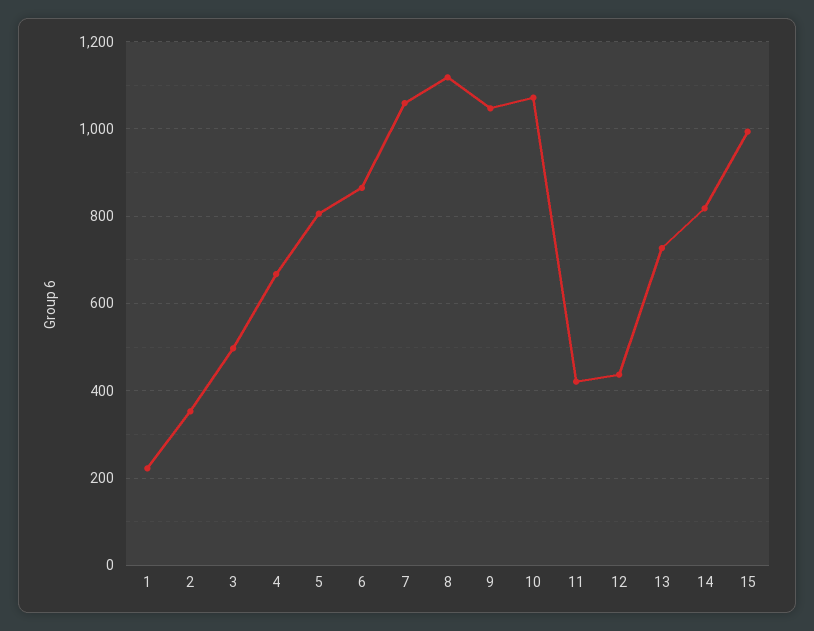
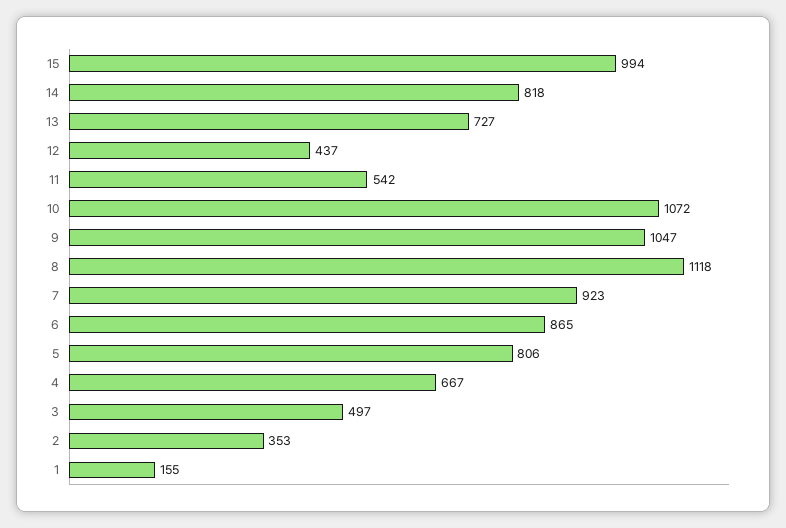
  {
-   "1": 220,
+   "1": 155,
    "2": 353,
    "3": 497,
    "4": 667,
    "5": 806,
    "6": 865,
-   "7": 1060,
+   "7": 923,
    "8": 1118,
    "9": 1047,
    "10": 1072,
-   "11": 420,
+   "11": 542,
    "12": 437,
    "13": 727,
    "14": 818,
    "15": 994
  }

